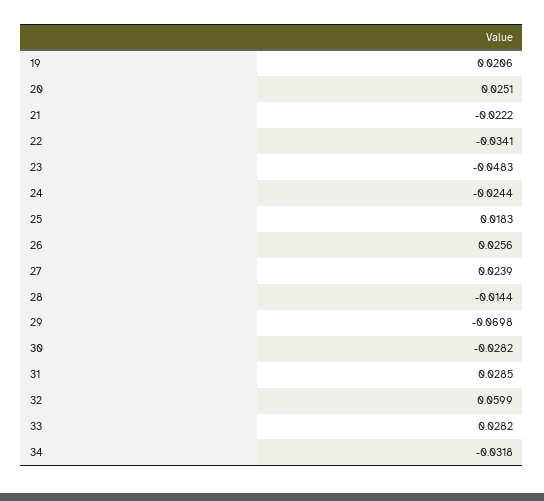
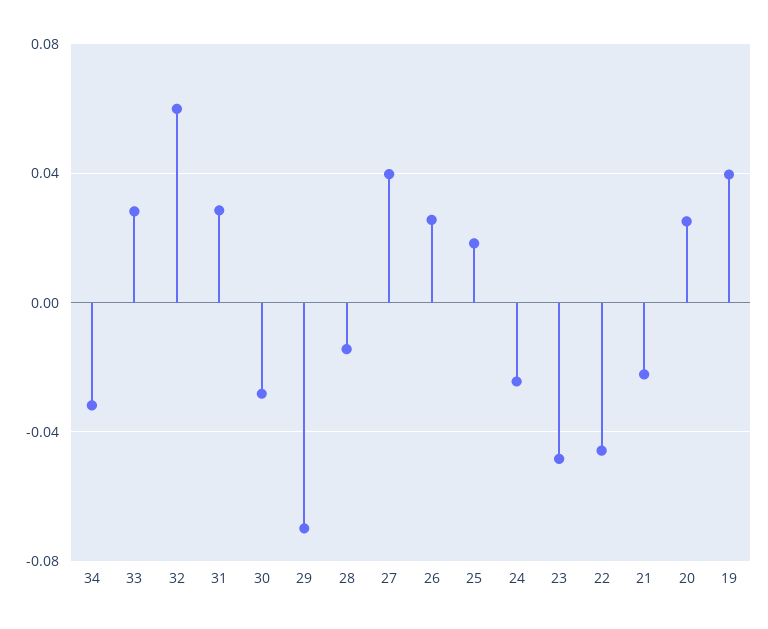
  {
-   "19": 0.0206,
+   "19": 0.04,
    "20": 0.0251,
    "21": -0.0222,
-   "22": -0.0341,
+   "22": -0.045,
    "23": -0.0483,
    "24": -0.0244,
    "25": 0.0183,
    "26": 0.0256,
-   "27": 0.0239,
+   "27": 0.04,
    "28": -0.0144,
    "29": -0.0698,
    "30": -0.0282,
    "31": 0.0285,
    "32": 0.0599,
    "33": 0.0282,
    "34": -0.0318
  }

